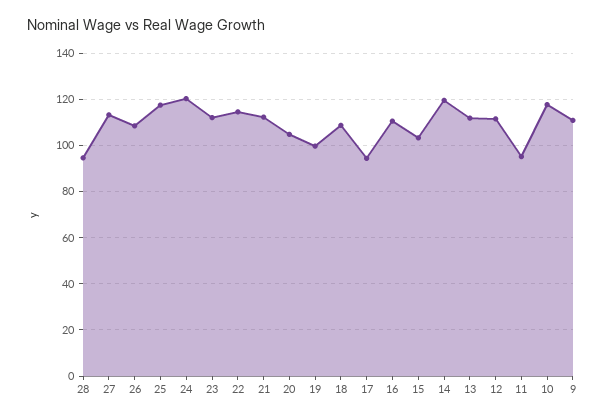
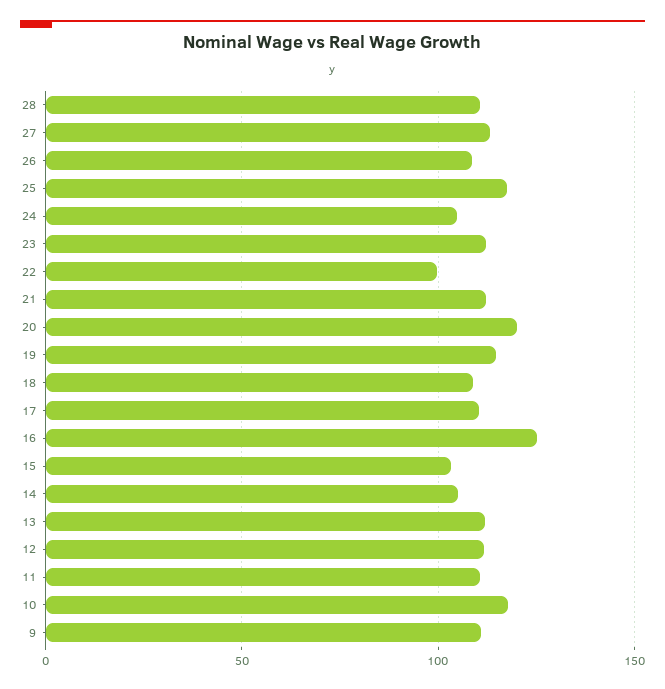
  {
-   "28": 95,
+   "28": 110,
    "27": 115,
    "26": 110,
    "25": 115,
-   "24": 120,
+   "24": 105,
    "23": 110,
-   "22": 115,
+   "22": 100,
    "21": 110,
-   "20": 105,
+   "20": 120,
-   "19": 100,
+   "19": 115,
    "18": 110,
-   "17": 95,
+   "17": 110,
-   "16": 110,
+   "16": 125,
    "15": 105,
-   "14": 120,
+   "14": 105,
    "13": 110,
    "12": 110,
-   "11": 95,
+   "11": 110,
    "10": 120,
    "9": 110
  }

